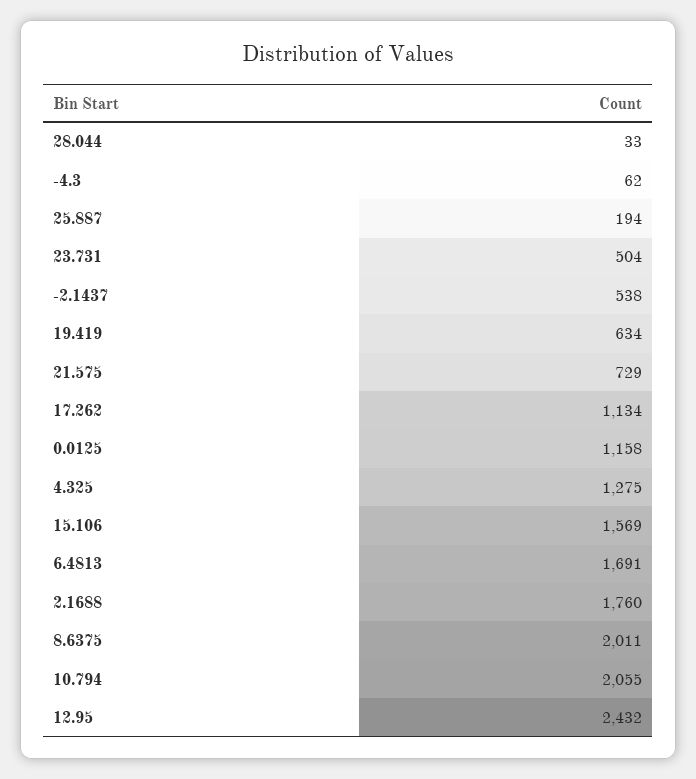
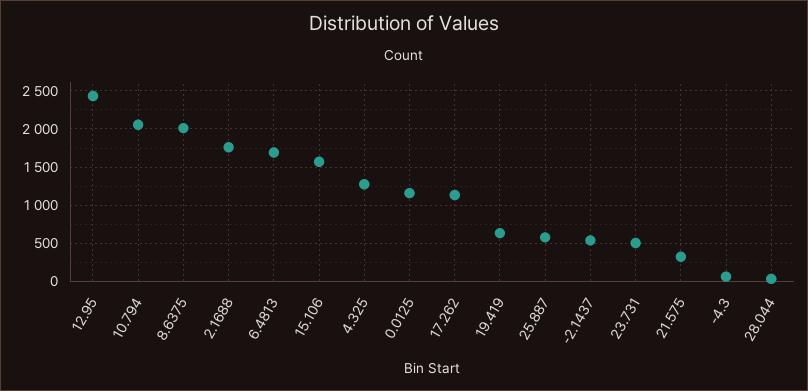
  {
    "28.044": 33,
    "-4.3": 62,
-   "25.887": 194,
+   "25.887": 600,
    "23.731": 504,
    "-2.1437": 538,
    "19.419": 634,
-   "21.575": 729,
+   "21.575": 300,
    "17.262": 1134,
    "0.0125": 1158,
    "4.325": 1275,
    "15.106": 1569,
    "6.4813": 1691,
    "2.1688": 1760,
    "8.6375": 2011,
    "10.794": 2055,
    "12.95": 2432
  }

